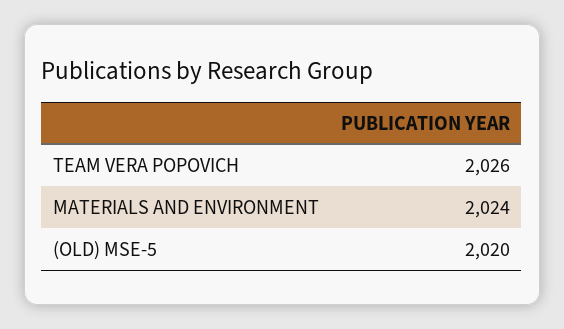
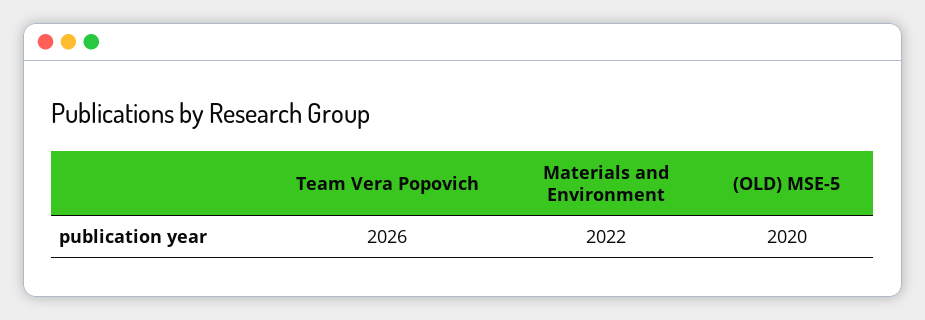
  {
    "TEAM VERA POPOVICH": 2026,
-   "MATERIALS AND ENVIRONMENT": 2024,
+   "MATERIALS AND ENVIRONMENT": 2022,
    "(OLD) MSE-5": 2020
  }

